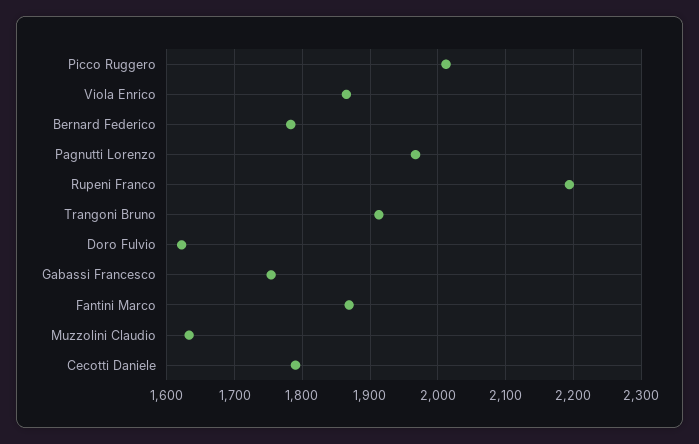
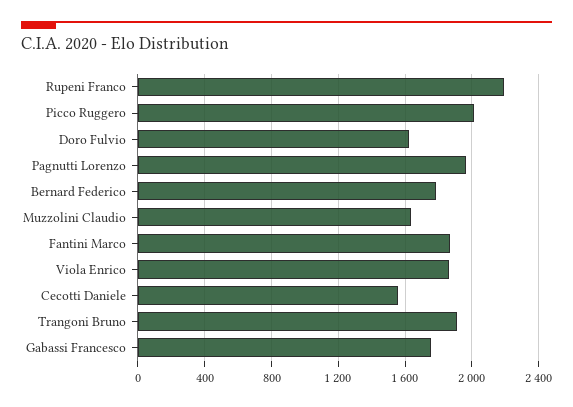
  {
    "Picco Ruggero": 2010,
    "Viola Enrico": 1870,
    "Bernard Federico": 1780,
    "Pagnutti Lorenzo": 1970,
    "Rupeni Franco": 2190,
    "Trangoni Bruno": 1910,
    "Doro Fulvio": 1620,
    "Gabassi Francesco": 1750,
    "Fantini Marco": 1870,
    "Muzzolini Claudio": 1630,
-   "Cecotti Daniele": 1790
+   "Cecotti Daniele": 1550
  }

